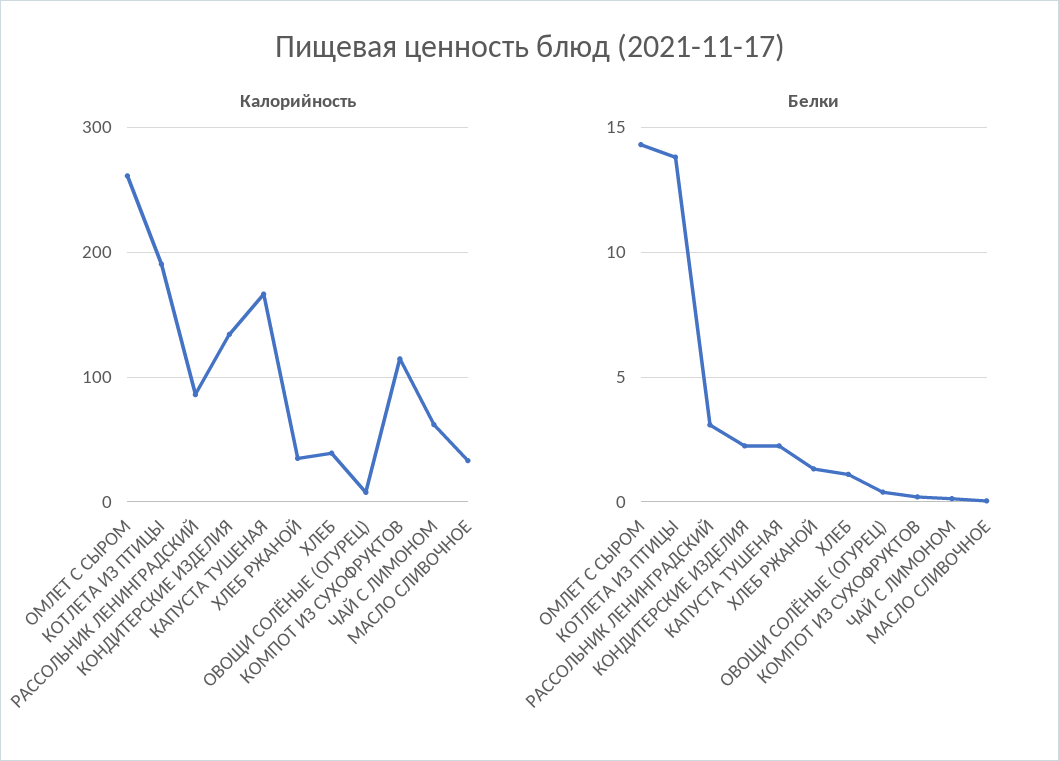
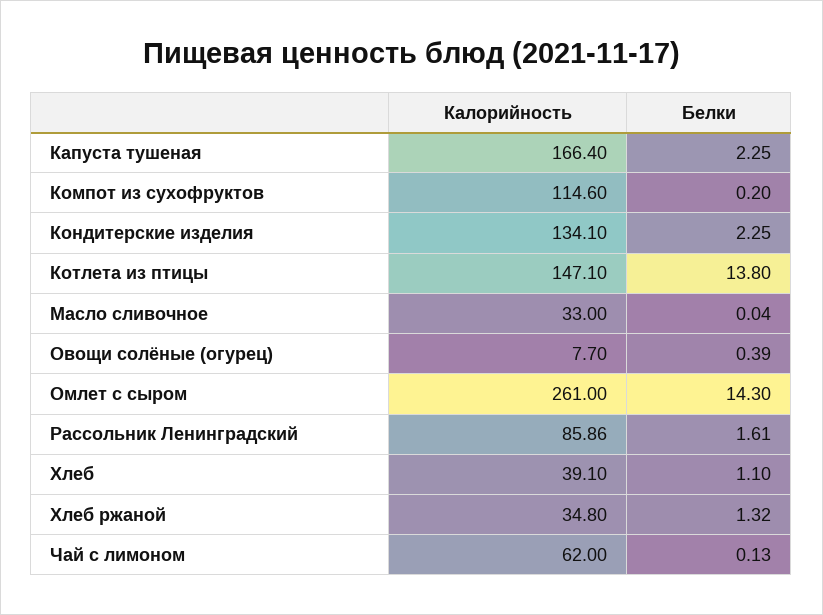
  {
    "Калорийность": {
      "ОМЛЕТ С СЫРОМ": 261,
-     "КОТЛЕТА ИЗ ПТИЦЫ": 190,
+     "КОТЛЕТА ИЗ ПТИЦЫ": 147.1,
      "РАССОЛЬНИК ЛЕНИНГРАДСКИЙ": 85.86,
      "КОНДИТЕРСКИЕ ИЗДЕЛИЯ": 134.1,
      "КАПУСТА ТУШЕНАЯ": 166.4,
      "ХЛЕБ РЖАНОЙ": 34.8,
      "ХЛЕБ": 39.1,
      "ОВОЩИ СОЛЁНЫЕ (ОГУРЕЦ)": 7.7,
      "КОМПОТ ИЗ СУХОФРУКТОВ": 114.6,
      "ЧАЙ С ЛИМОНОМ": 62,
      "МАСЛО СЛИВОЧНОЕ": 33
    },
    "Белки": {
      "ОМЛЕТ С СЫРОМ": 14.3,
      "КОТЛЕТА ИЗ ПТИЦЫ": 13.8,
-     "РАССОЛЬНИК ЛЕНИНГРАДСКИЙ": 3,
+     "РАССОЛЬНИК ЛЕНИНГРАДСКИЙ": 1.61,
      "КОНДИТЕРСКИЕ ИЗДЕЛИЯ": 2.25,
      "КАПУСТА ТУШЕНАЯ": 2.25,
      "ХЛЕБ РЖАНОЙ": 1.32,
      "ХЛЕБ": 1.1,
      "ОВОЩИ СОЛЁНЫЕ (ОГУРЕЦ)": 0.39,
      "КОМПОТ ИЗ СУХОФРУКТОВ": 0.2,
      "ЧАЙ С ЛИМОНОМ": 0.13,
      "МАСЛО СЛИВОЧНОЕ": 0.04
    }
  }

